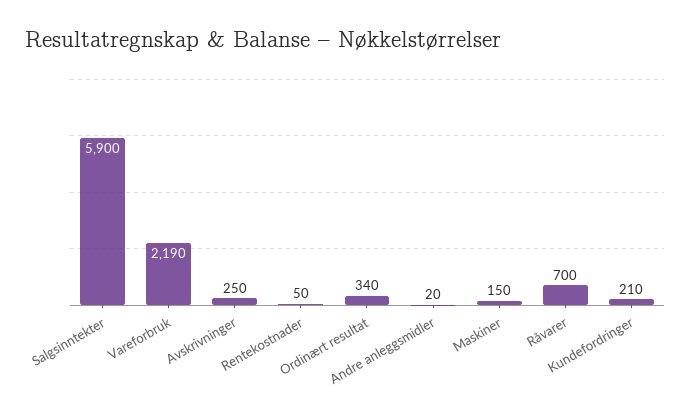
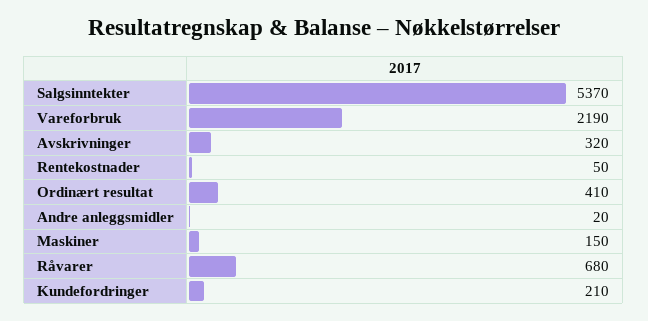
  {
-   "Salgsinntekter": 5900,
+   "Salgsinntekter": 5370,
    "Vareforbruk": 2190,
-   "Avskrivninger": 250,
+   "Avskrivninger": 320,
    "Rentekostnader": 50,
-   "Ordinært resultat": 340,
+   "Ordinært resultat": 410,
    "Andre anleggsmidler": 20,
    "Maskiner": 150,
-   "Råvarer": 700,
+   "Råvarer": 680,
    "Kundefordringer": 210
  }

